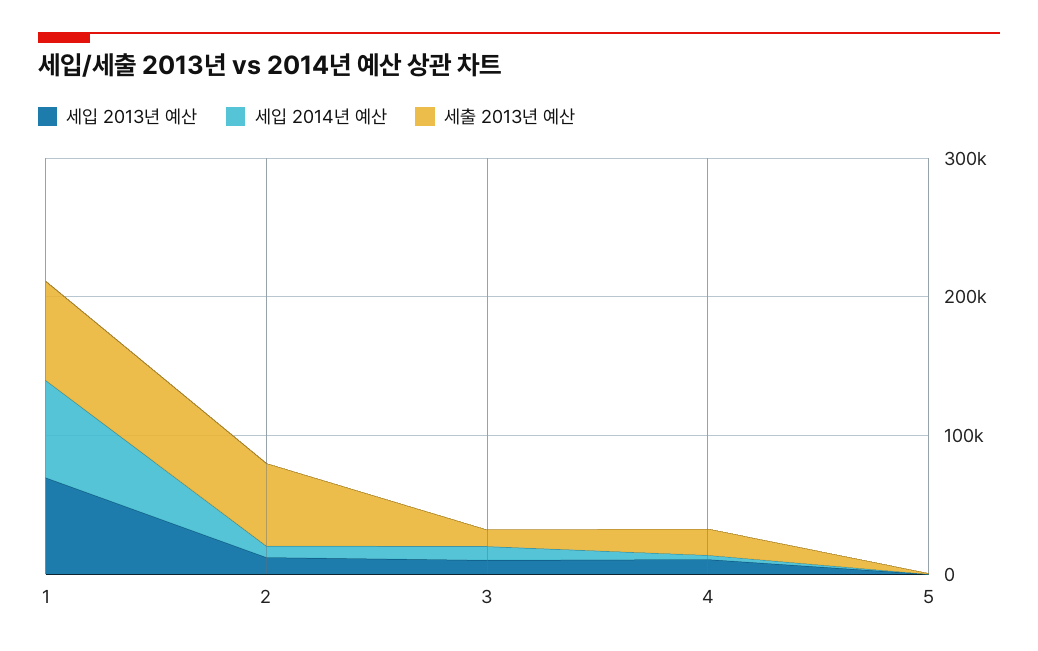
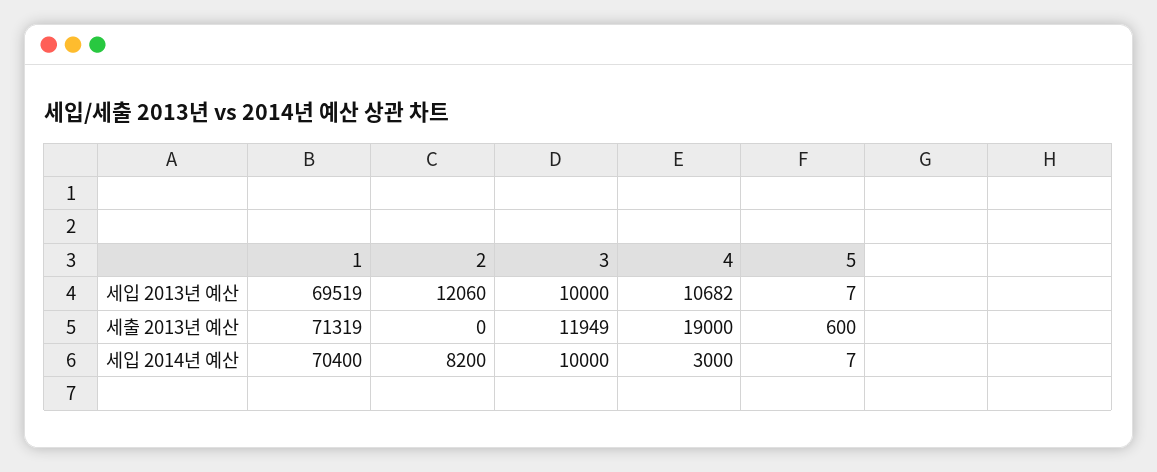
  {
    "세입 2013년 예산": {
      "1": 69519,
      "2": 12060,
      "3": 10000,
      "4": 10682,
      "5": 7
    },
    "세입 2014년 예산": {
      "1": 70400,
      "2": 8200,
      "3": 10000,
      "4": 3000,
      "5": 7
    },
    "세출 2013년 예산": {
      "1": 71319,
-     "2": 60000,
+     "2": 0,
      "3": 11949,
      "4": 19000,
      "5": 600
    }
  }

